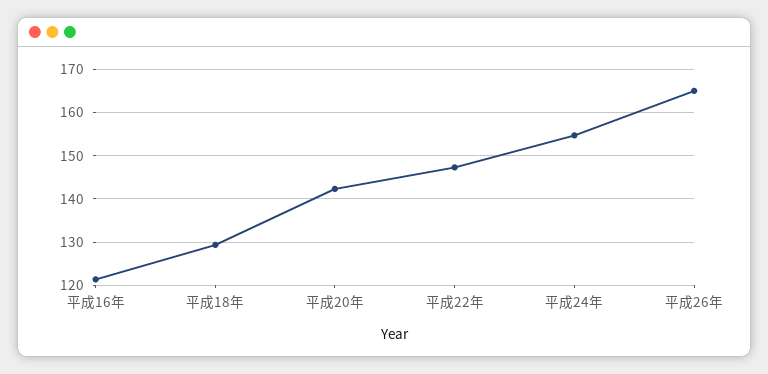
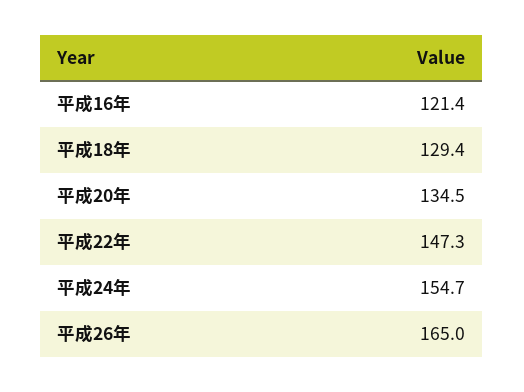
  {
    "平成16年": 121.4,
    "平成18年": 129.4,
-   "平成20年": 142,
+   "平成20年": 134.5,
    "平成22年": 147.3,
    "平成24年": 154.7,
    "平成26年": 165
  }

